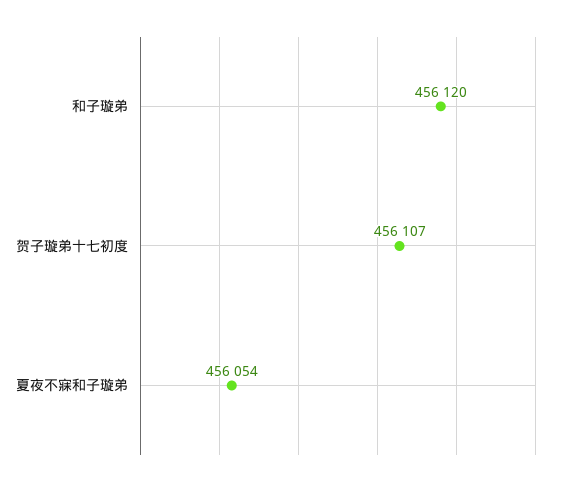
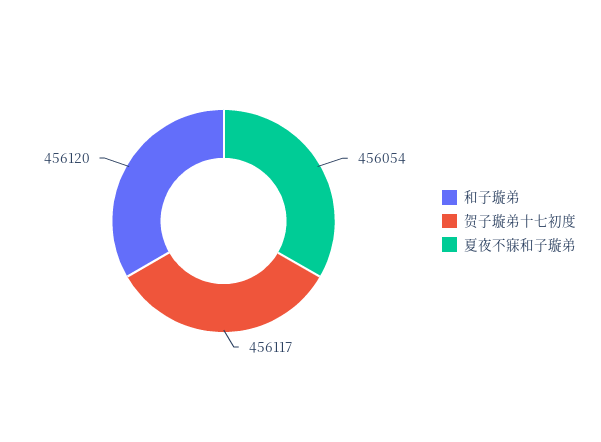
  {
    "和子璇弟": 456120,
-   "贺子璇弟十七初度": 456107,
+   "贺子璇弟十七初度": 456117,
    "夏夜不寐和子璇弟": 456054
  }

